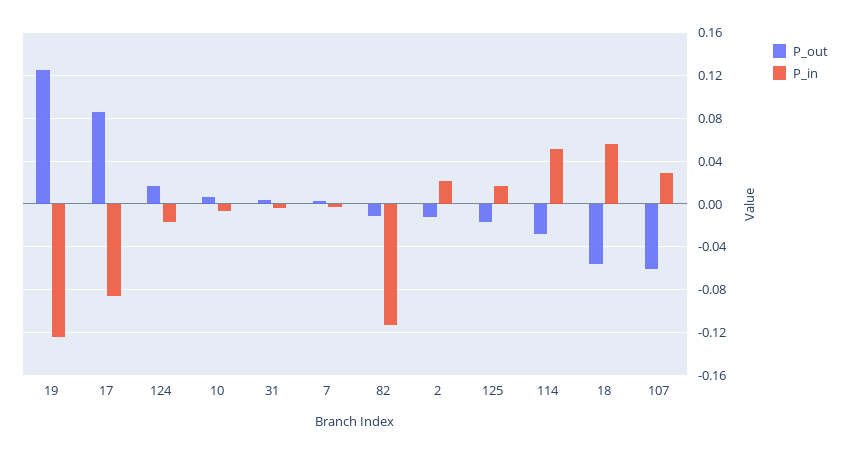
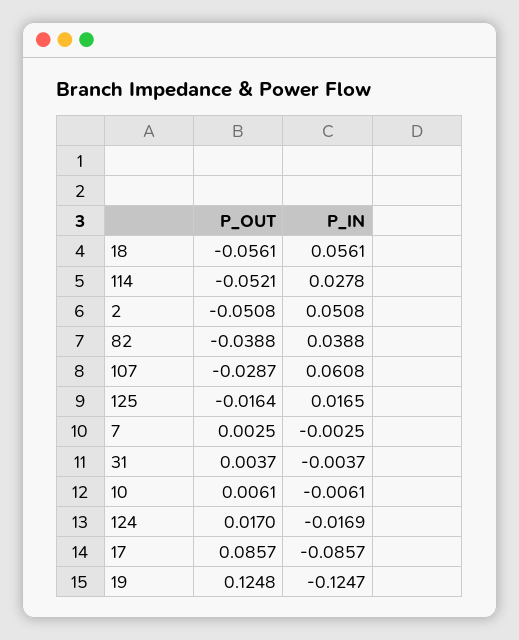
  {
    "P_out": {
      "19": 0.1248,
      "17": 0.0857,
      "124": 0.017,
      "10": 0.0061,
      "31": 0.0037,
      "7": 0.0025,
-     "82": -0.01,
+     "82": -0.0388,
-     "2": -0.01,
+     "2": -0.0508,
      "125": -0.0164,
-     "114": -0.03,
+     "114": -0.0521,
      "18": -0.0561,
-     "107": -0.06
+     "107": -0.0287
    },
    "P_in": {
      "19": -0.1247,
      "17": -0.0857,
      "124": -0.0169,
      "10": -0.0061,
      "31": -0.0037,
      "7": -0.0025,
-     "82": -0.11,
+     "82": 0.0388,
-     "2": 0.02,
+     "2": 0.0508,
      "125": 0.0165,
-     "114": 0.05,
+     "114": 0.0278,
      "18": 0.0561,
-     "107": 0.03
+     "107": 0.0608
    }
  }

